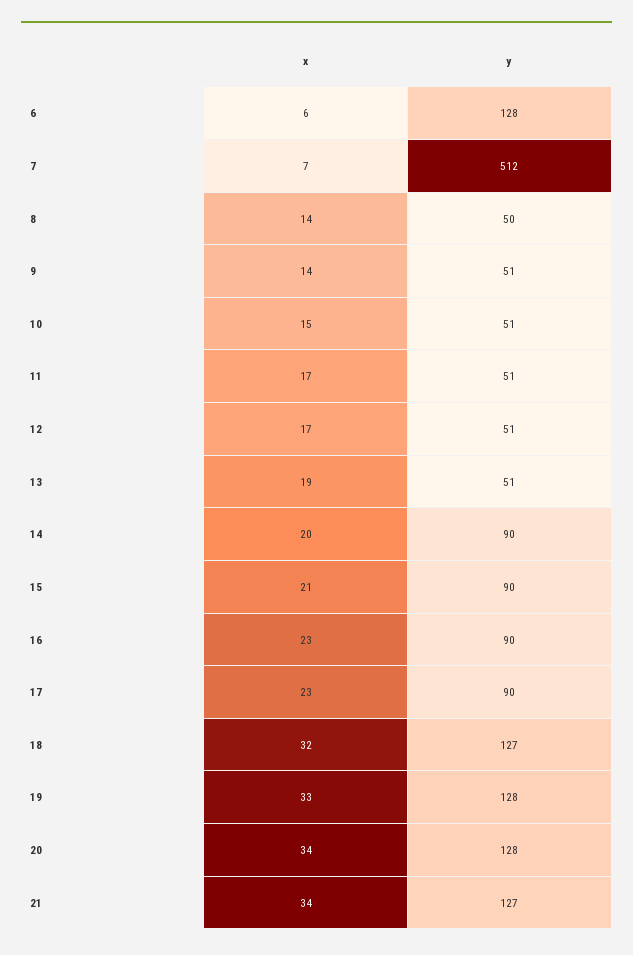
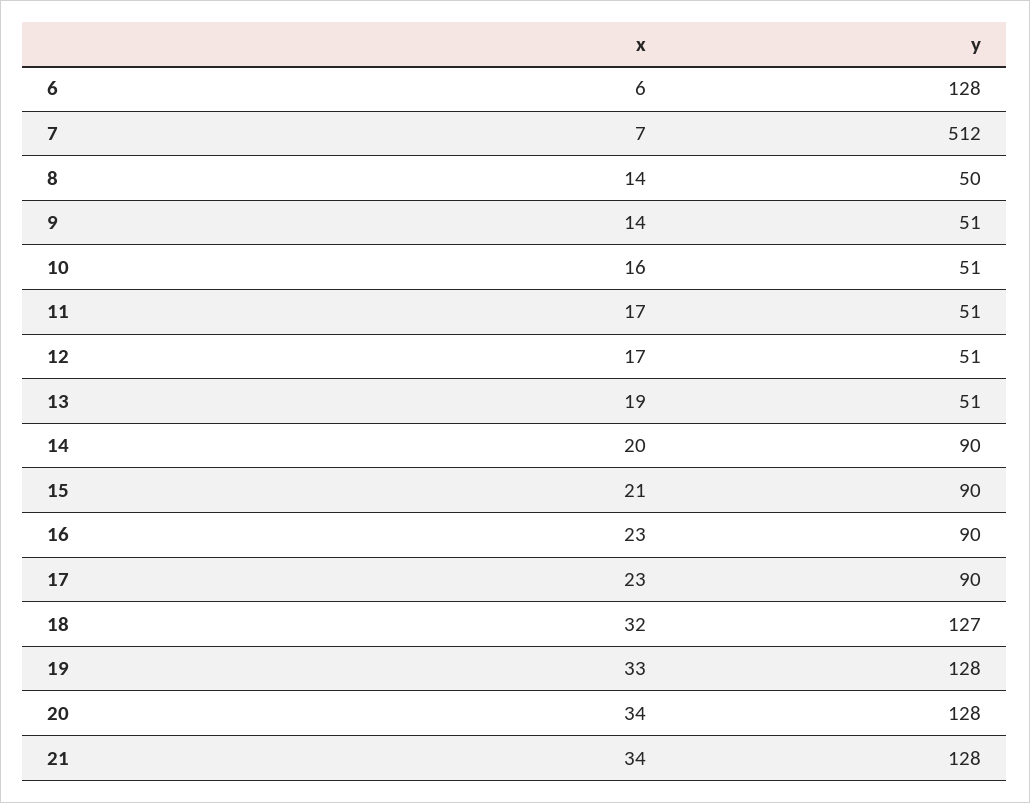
  {
    "x": {
      "6": 6,
      "7": 7,
      "8": 14,
      "9": 14,
-     "10": 15,
+     "10": 16,
      "11": 17,
      "12": 17,
      "13": 19,
      "14": 20,
      "15": 21,
      "16": 23,
      "17": 23,
      "18": 32,
      "19": 33,
      "20": 34,
      "21": 34
    },
    "y": {
      "6": 128,
      "7": 512,
      "8": 50,
      "9": 51,
      "10": 51,
      "11": 51,
      "12": 51,
      "13": 51,
      "14": 90,
      "15": 90,
      "16": 90,
      "17": 90,
      "18": 127,
      "19": 128,
      "20": 128,
-     "21": 127
+     "21": 128
    }
  }

